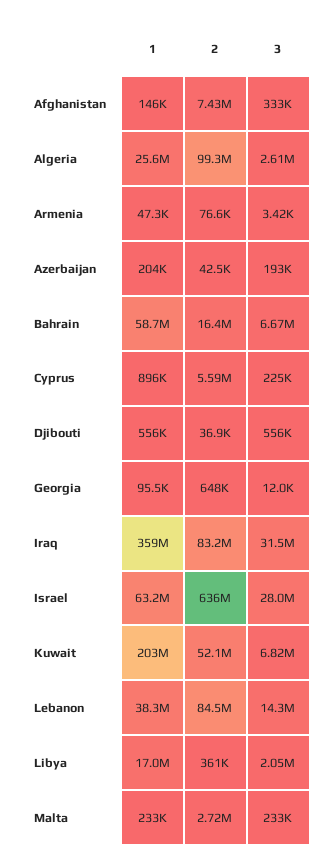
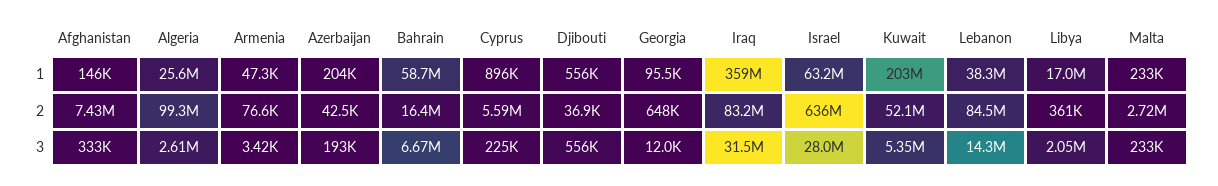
  {
    "1": {
      "Afghanistan": 146000,
      "Algeria": 25600000,
      "Armenia": 47300,
      "Azerbaijan": 204000,
      "Bahrain": 58700000,
      "Cyprus": 896000,
      "Djibouti": 556000,
      "Georgia": 95500,
      "Iraq": 359000000,
      "Israel": 63200000,
      "Kuwait": 203000000,
      "Lebanon": 38300000,
      "Libya": 17000000,
      "Malta": 233000
    },
    "2": {
      "Afghanistan": 7430000,
      "Algeria": 99300000,
      "Armenia": 76600,
      "Azerbaijan": 42500,
      "Bahrain": 16400000,
      "Cyprus": 5590000,
      "Djibouti": 36900,
      "Georgia": 648000,
      "Iraq": 83200000,
      "Israel": 636000000,
      "Kuwait": 52100000,
      "Lebanon": 84500000,
      "Libya": 361000,
      "Malta": 2720000
    },
    "3": {
      "Afghanistan": 333000,
      "Algeria": 2610000,
      "Armenia": 3420,
      "Azerbaijan": 193000,
      "Bahrain": 6670000,
      "Cyprus": 225000,
      "Djibouti": 556000,
      "Georgia": 12000,
      "Iraq": 31500000,
      "Israel": 28000000,
-     "Kuwait": 6820000,
+     "Kuwait": 5350000,
      "Lebanon": 14300000,
      "Libya": 2050000,
      "Malta": 233000
    }
  }

